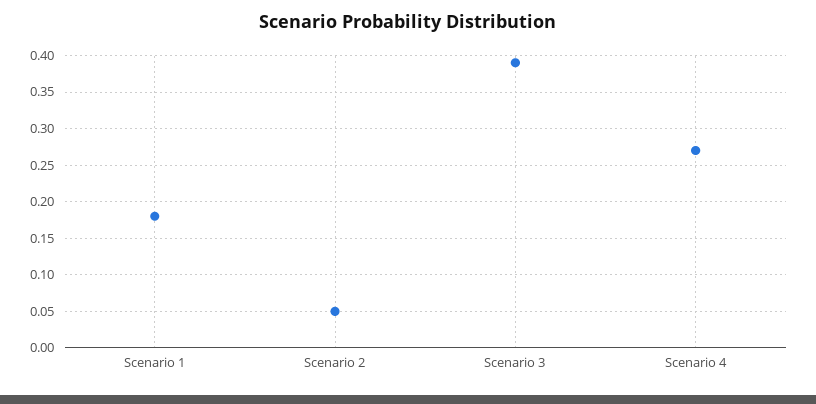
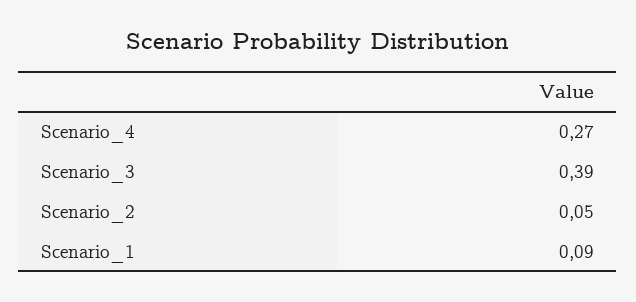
  {
-   "Scenario 1": 0.18,
+   "Scenario 1": 0.09,
    "Scenario 2": 0.05,
    "Scenario 3": 0.39,
    "Scenario 4": 0.27
  }

